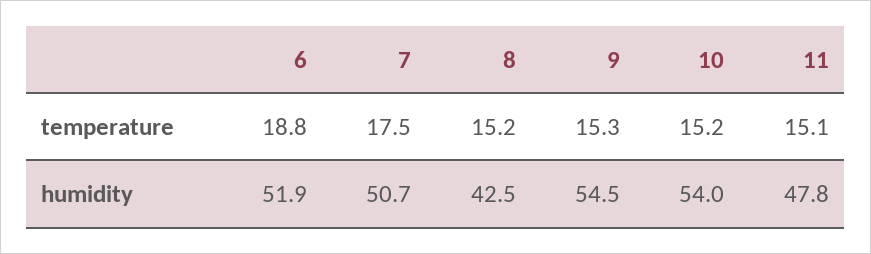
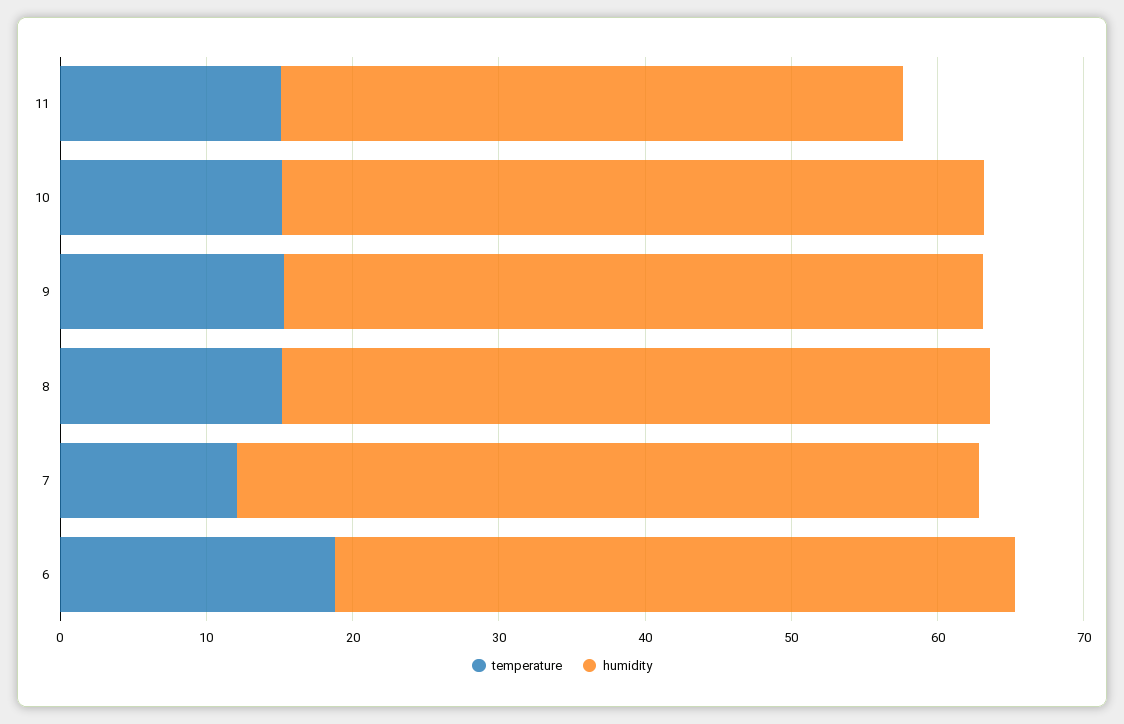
  {
    "temperature": {
      "6": 18.8,
-     "7": 17.5,
+     "7": 12,
      "8": 15.2,
      "9": 15.3,
      "10": 15.2,
      "11": 15.1
    },
    "humidity": {
-     "6": 51.9,
+     "6": 46,
      "7": 50.7,
-     "8": 42.5,
+     "8": 48,
-     "9": 54.5,
+     "9": 48,
-     "10": 54,
+     "10": 48,
-     "11": 47.8
+     "11": 42
    }
  }

